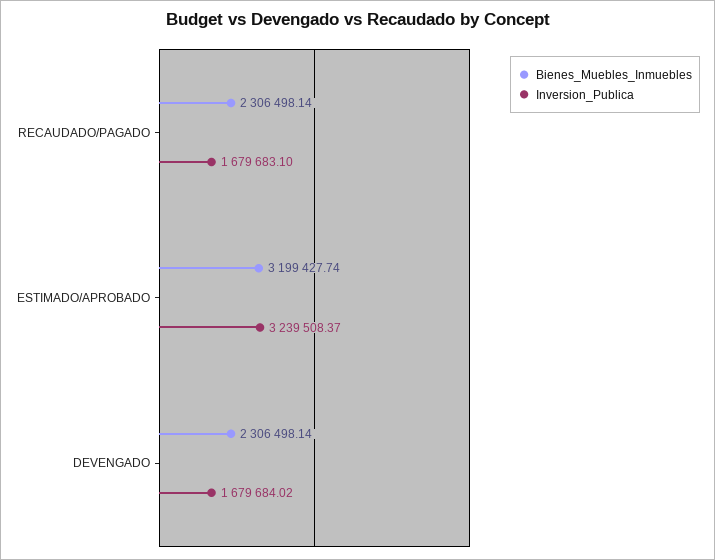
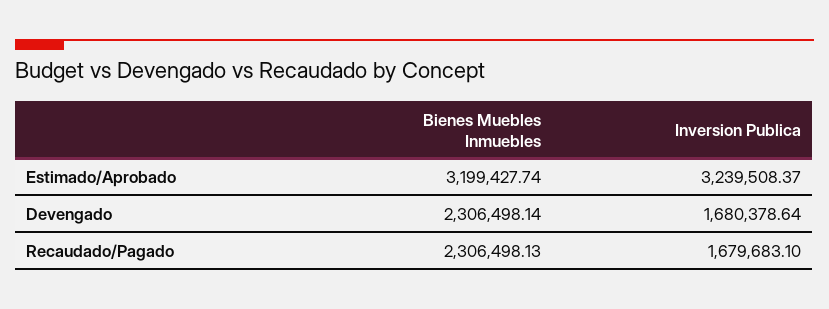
  {
    "Bienes_Muebles_Inmuebles": {
-     "RECAUDADO/PAGADO": 2306498.14,
+     "RECAUDADO/PAGADO": 2306498.13,
      "ESTIMADO/APROBADO": 3199427.74,
      "DEVENGADO": 2306498.14
    },
    "Inversion_Publica": {
      "RECAUDADO/PAGADO": 1679683.1,
      "ESTIMADO/APROBADO": 3239508.37,
-     "DEVENGADO": 1679684.02
+     "DEVENGADO": 1680378.64
    }
  }

